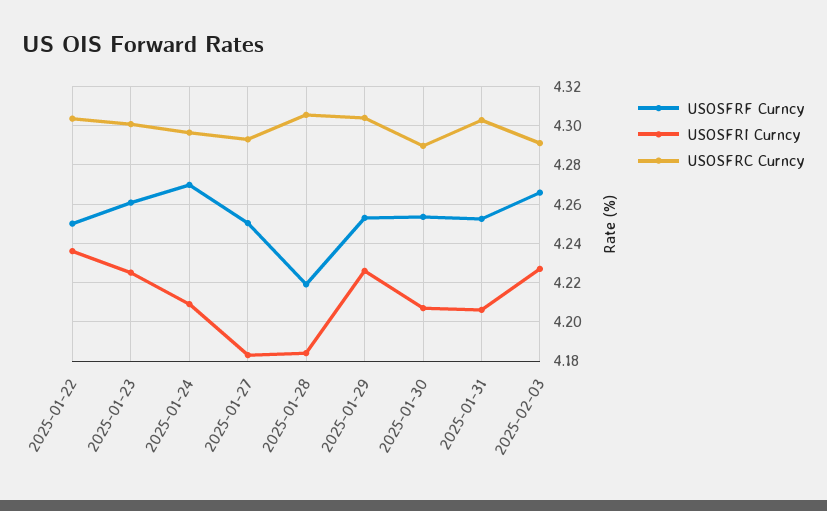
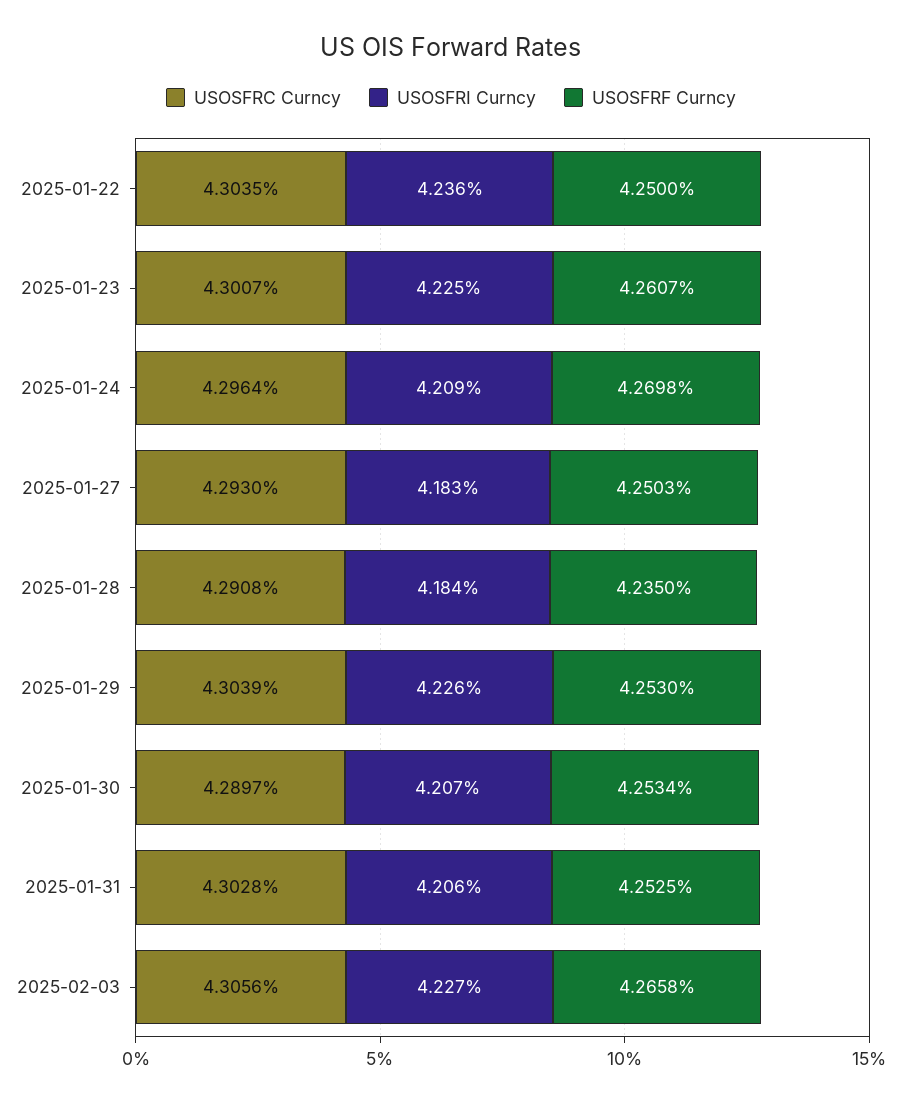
  {
    "USOSFRF Curncy": {
      "2025-01-22": 4.25,
      "2025-01-23": 4.2607,
      "2025-01-24": 4.2698,
      "2025-01-27": 4.2503,
-     "2025-01-28": 4.22,
+     "2025-01-28": 4.235,
      "2025-01-29": 4.253,
      "2025-01-30": 4.2534,
      "2025-01-31": 4.2525,
      "2025-02-03": 4.2658
    },
    "USOSFRI Curncy": {
      "2025-01-22": 4.236,
      "2025-01-23": 4.225,
      "2025-01-24": 4.209,
      "2025-01-27": 4.183,
      "2025-01-28": 4.184,
      "2025-01-29": 4.226,
      "2025-01-30": 4.207,
      "2025-01-31": 4.206,
      "2025-02-03": 4.227
    },
    "USOSFRC Curncy": {
      "2025-01-22": 4.3035,
      "2025-01-23": 4.3007,
      "2025-01-24": 4.2964,
      "2025-01-27": 4.293,
-     "2025-01-28": 4.305,
+     "2025-01-28": 4.2908,
      "2025-01-29": 4.3039,
      "2025-01-30": 4.2897,
      "2025-01-31": 4.3028,
-     "2025-02-03": 4.29
+     "2025-02-03": 4.3056
    }
  }

